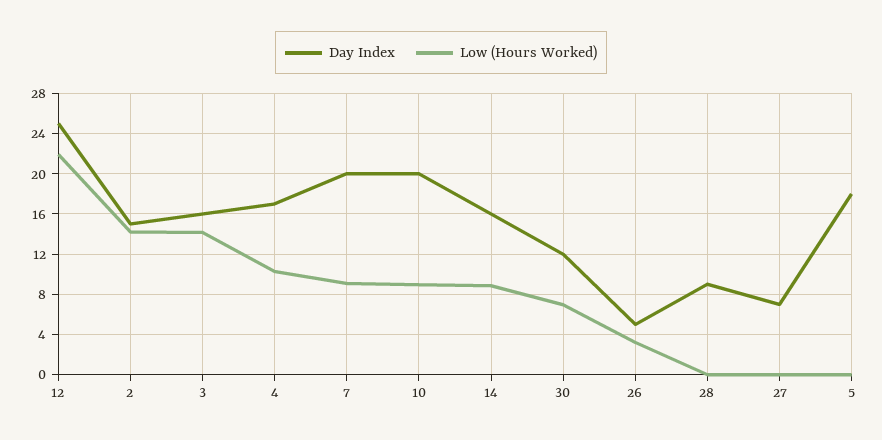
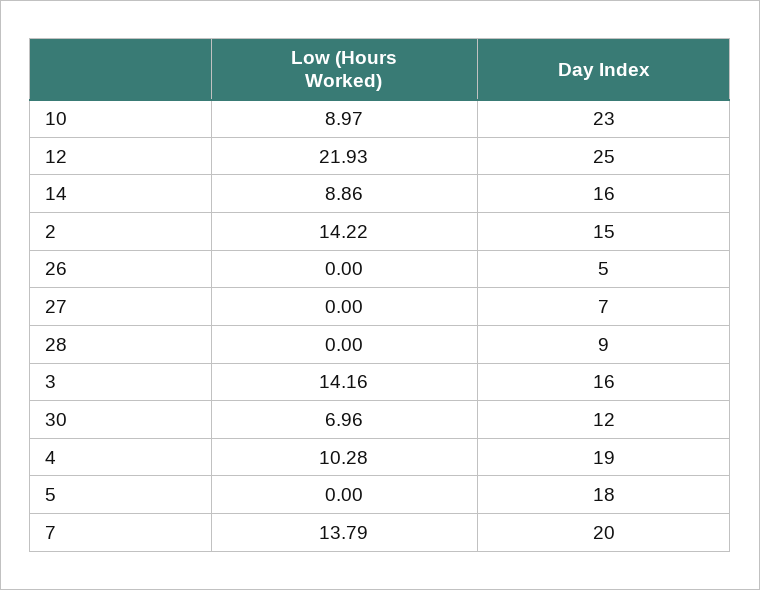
  {
    "Day Index": {
      "12": 25,
      "2": 15,
      "3": 16,
-     "4": 17,
+     "4": 19,
      "7": 20,
-     "10": 20,
+     "10": 23,
      "14": 16,
      "30": 12,
      "26": 5,
      "28": 9,
      "27": 7,
      "5": 18
    },
    "Low (Hours Worked)": {
      "12": 21.93,
      "2": 14.22,
      "3": 14.16,
      "4": 10.28,
-     "7": 9,
+     "7": 13.79,
      "10": 8.97,
      "14": 8.86,
      "30": 6.96,
-     "26": 3,
+     "26": 0,
      "28": 0,
      "27": 0,
      "5": 0
    }
  }

